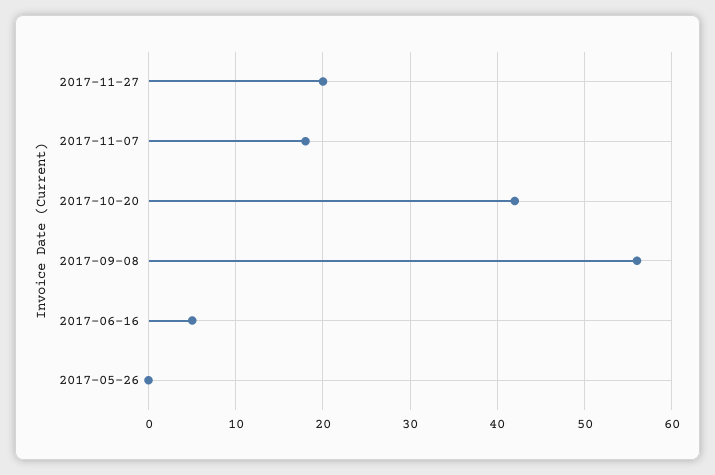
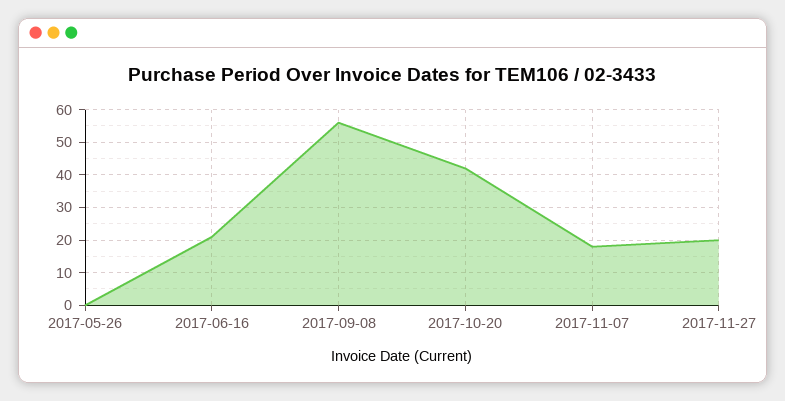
  {
    "2017-11-27": 20,
    "2017-11-07": 18,
    "2017-10-20": 42,
    "2017-09-08": 56,
-   "2017-06-16": 5,
+   "2017-06-16": 20,
    "2017-05-26": 0
  }

